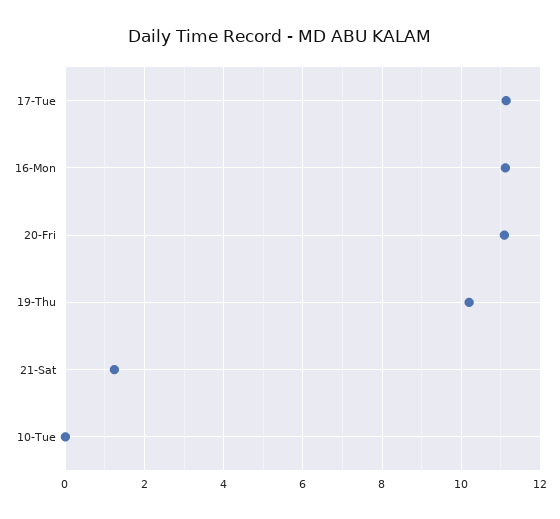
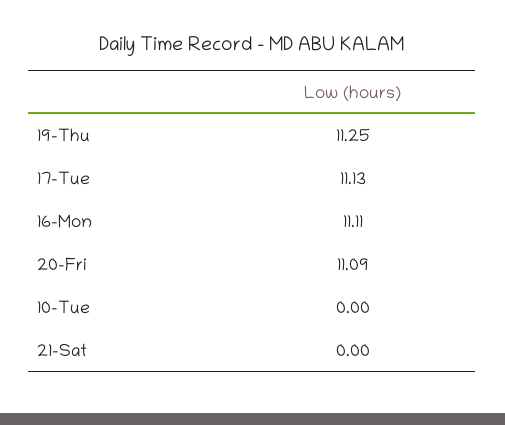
  {
    "17-Tue": 11.13,
    "16-Mon": 11.11,
    "20-Fri": 11.09,
-   "19-Thu": 10.2,
+   "19-Thu": 11.25,
-   "21-Sat": 1.2,
+   "21-Sat": 0,
    "10-Tue": 0
  }

